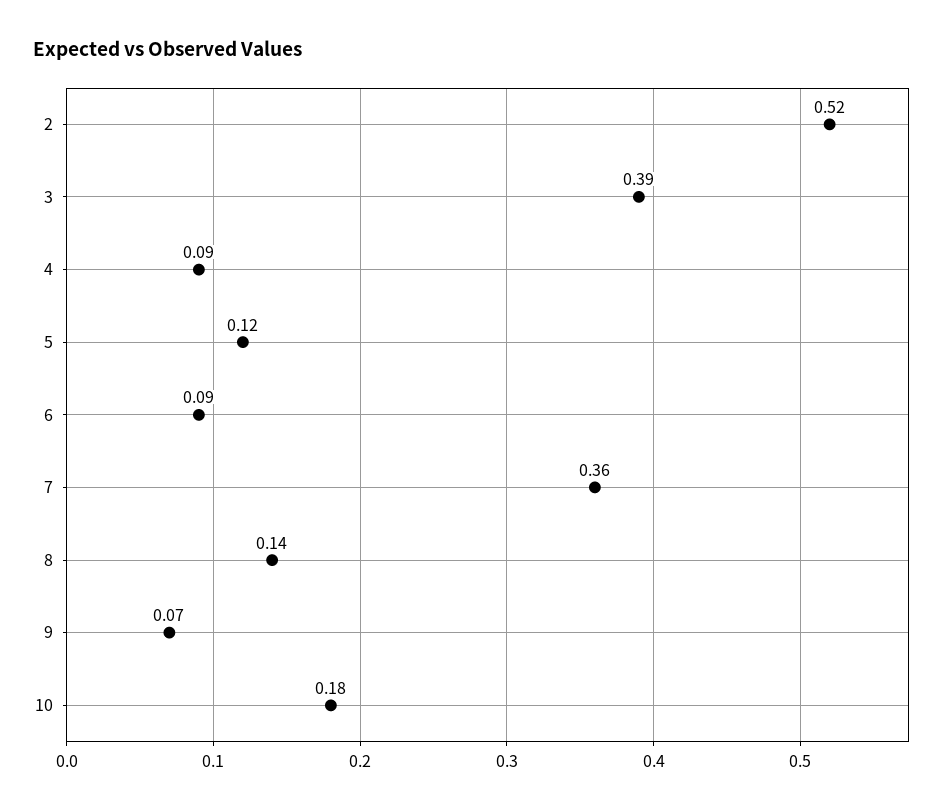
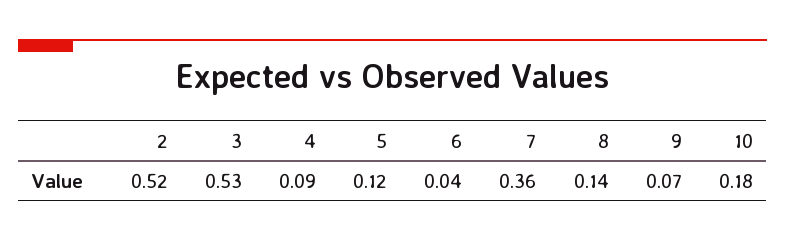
  {
    "2": 0.52,
-   "3": 0.39,
+   "3": 0.53,
    "4": 0.09,
    "5": 0.12,
-   "6": 0.09,
+   "6": 0.04,
    "7": 0.36,
    "8": 0.14,
    "9": 0.07,
    "10": 0.18
  }

